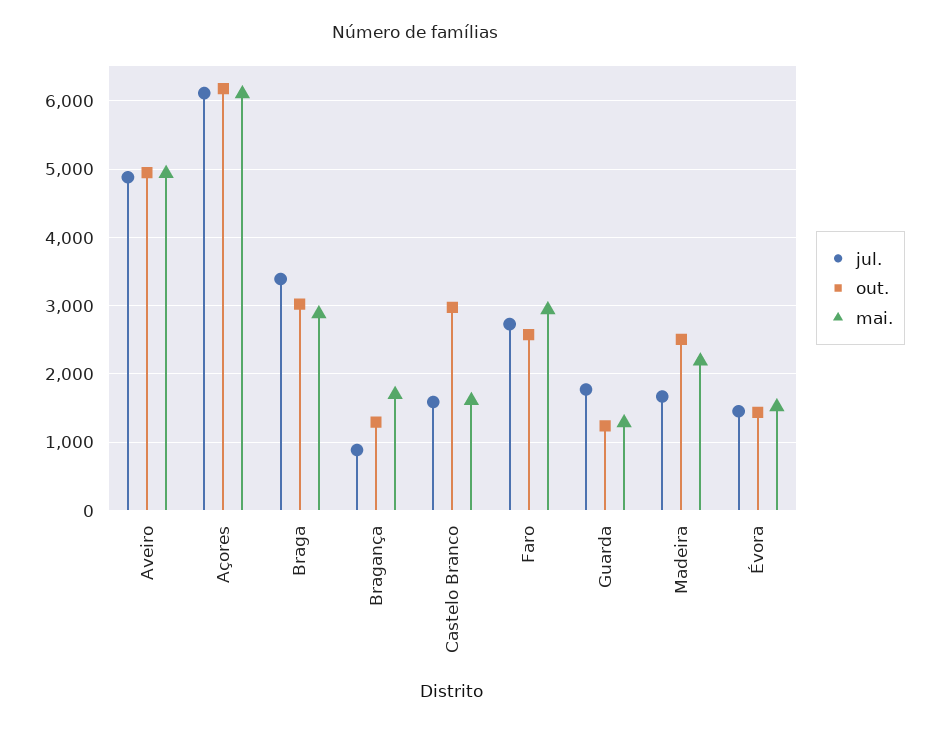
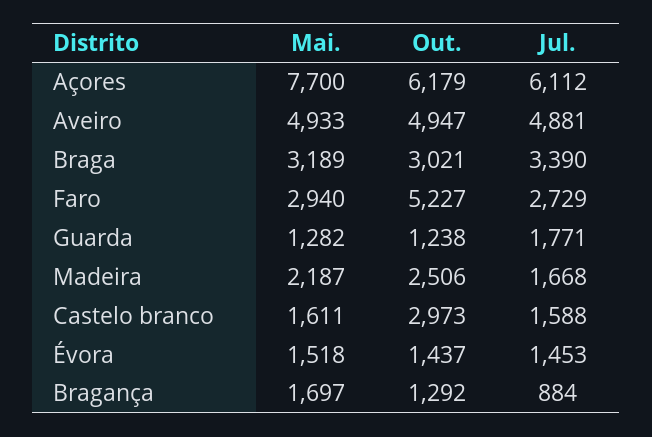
  {
    "jul.": {
      "Aveiro": 4881,
      "Açores": 6112,
      "Braga": 3390,
      "Bragança": 884,
      "Castelo Branco": 1588,
      "Faro": 2729,
      "Guarda": 1771,
      "Madeira": 1668,
      "Évora": 1453
    },
    "out.": {
      "Aveiro": 4947,
      "Açores": 6179,
      "Braga": 3021,
      "Bragança": 1292,
      "Castelo Branco": 2973,
-     "Faro": 2600,
+     "Faro": 5227,
      "Guarda": 1238,
      "Madeira": 2506,
      "Évora": 1437
    },
    "mai.": {
      "Aveiro": 4933,
-     "Açores": 6100,
+     "Açores": 7700,
-     "Braga": 2900,
+     "Braga": 3189,
      "Bragança": 1697,
      "Castelo Branco": 1611,
      "Faro": 2940,
      "Guarda": 1282,
      "Madeira": 2187,
      "Évora": 1518
    }
  }

